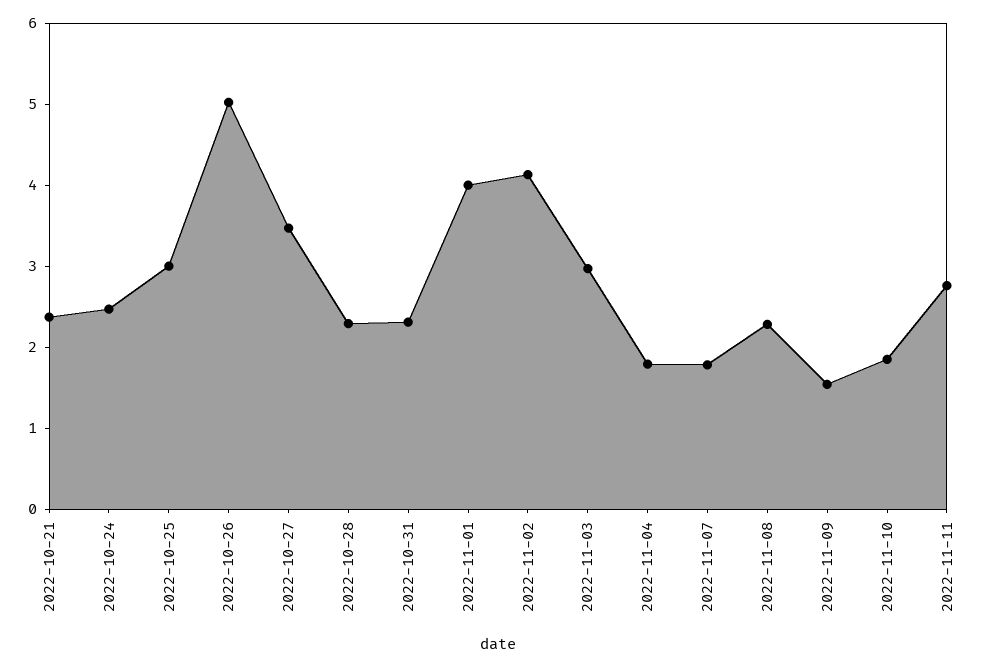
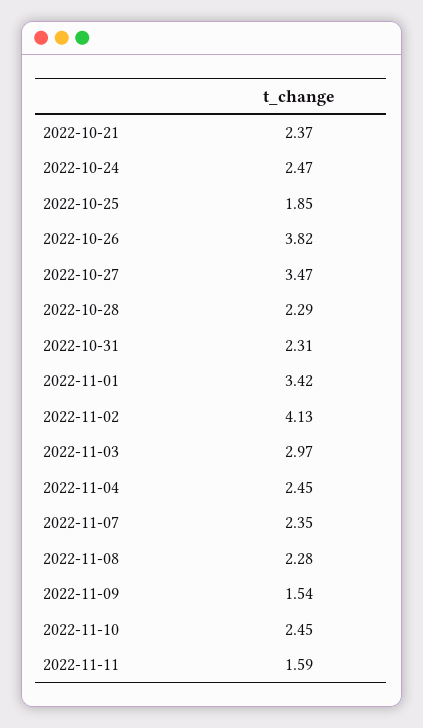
  {
    "2022-10-21": 2.37,
    "2022-10-24": 2.47,
-   "2022-10-25": 3,
+   "2022-10-25": 1.85,
-   "2022-10-26": 5,
+   "2022-10-26": 3.82,
    "2022-10-27": 3.47,
    "2022-10-28": 2.29,
    "2022-10-31": 2.31,
-   "2022-11-01": 4,
+   "2022-11-01": 3.42,
    "2022-11-02": 4.13,
    "2022-11-03": 2.97,
-   "2022-11-04": 1.8,
+   "2022-11-04": 2.45,
-   "2022-11-07": 1.8,
+   "2022-11-07": 2.35,
    "2022-11-08": 2.28,
    "2022-11-09": 1.54,
-   "2022-11-10": 1.8,
+   "2022-11-10": 2.45,
-   "2022-11-11": 2.8
+   "2022-11-11": 1.59
  }

